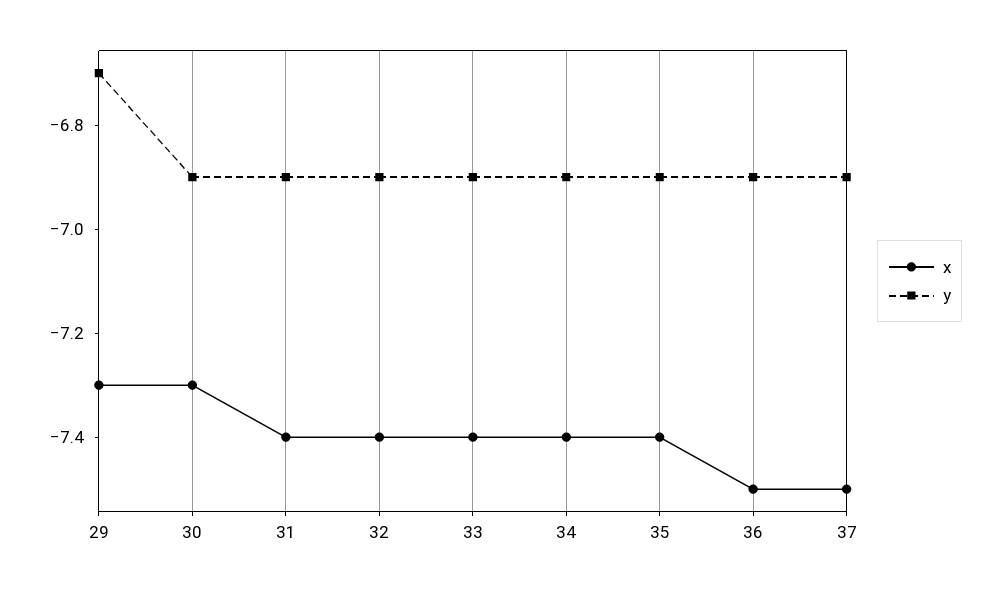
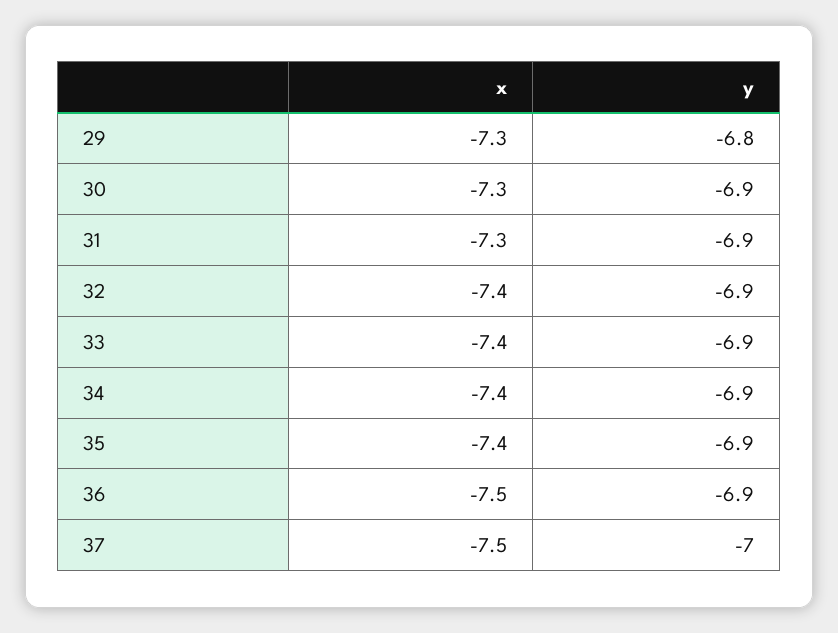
  {
    "x": {
      "29": -7.3,
      "30": -7.3,
-     "31": -7.4,
+     "31": -7.3,
      "32": -7.4,
      "33": -7.4,
      "34": -7.4,
      "35": -7.4,
      "36": -7.5,
      "37": -7.5
    },
    "y": {
-     "29": -6.7,
+     "29": -6.8,
      "30": -6.9,
      "31": -6.9,
      "32": -6.9,
      "33": -6.9,
      "34": -6.9,
      "35": -6.9,
      "36": -6.9,
-     "37": -6.9
+     "37": -7
    }
  }

